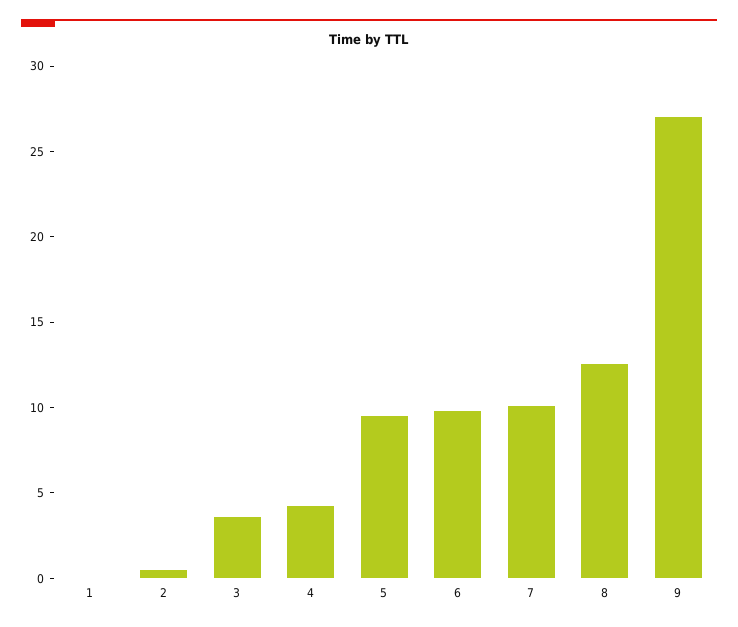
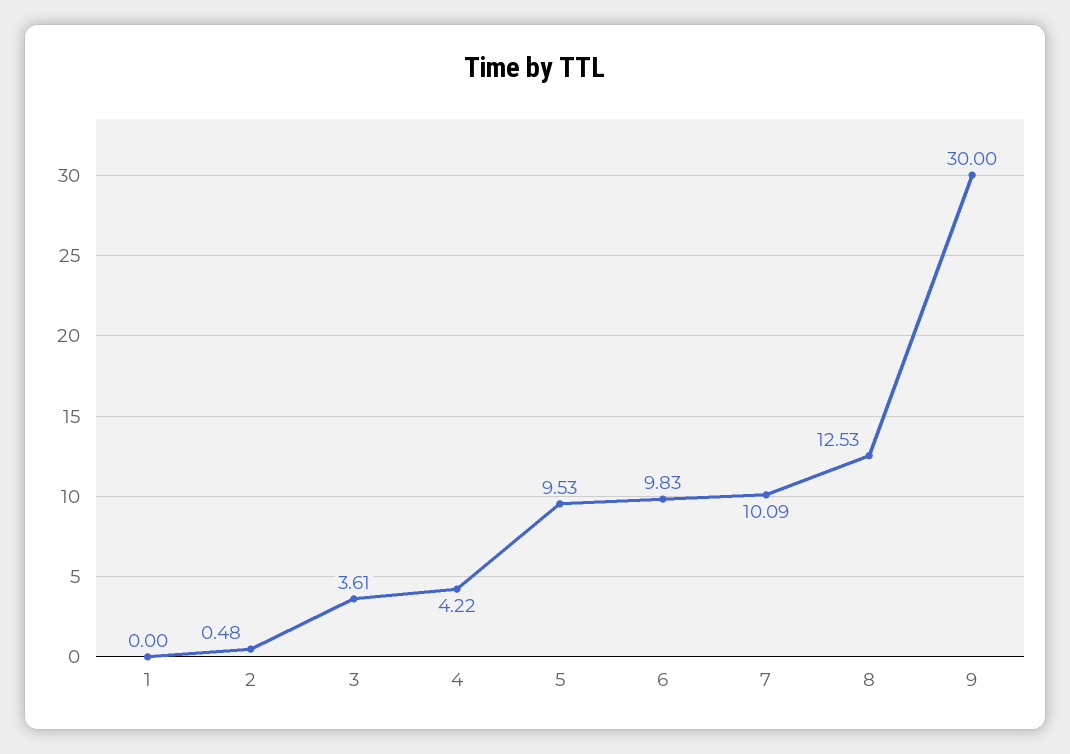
  {
    "1": 0,
    "2": 0.48,
    "3": 3.61,
    "4": 4.22,
    "5": 9.53,
    "6": 9.83,
    "7": 10.09,
    "8": 12.53,
-   "9": 27
+   "9": 30
  }

